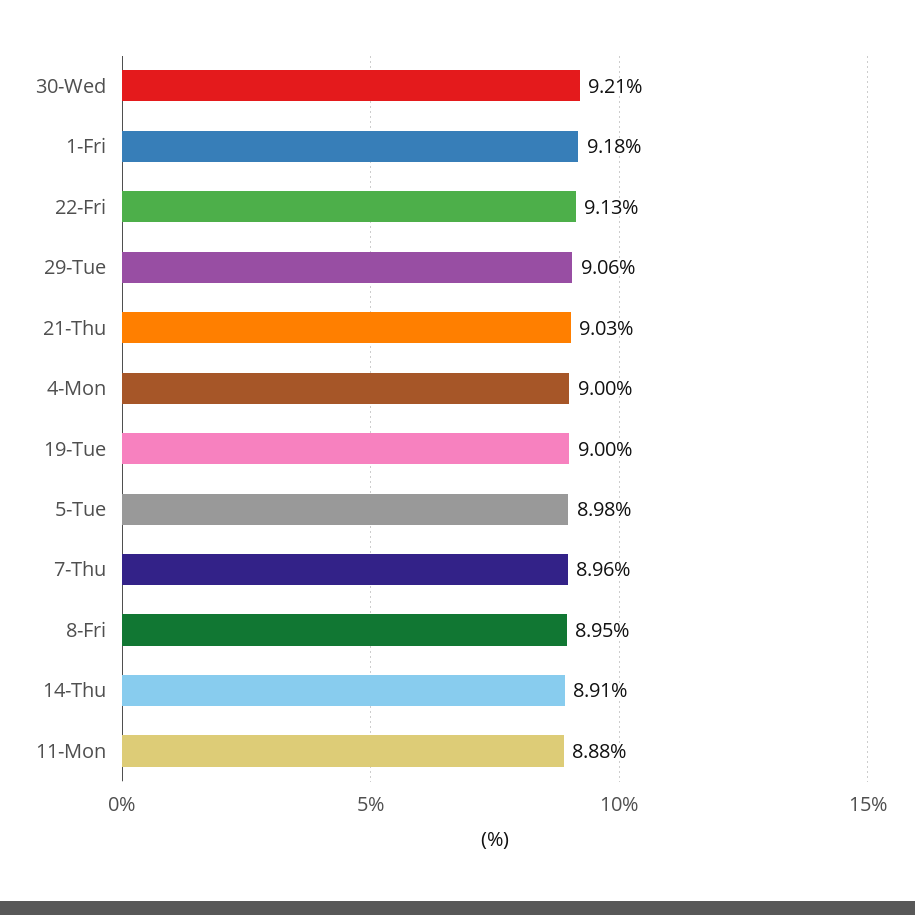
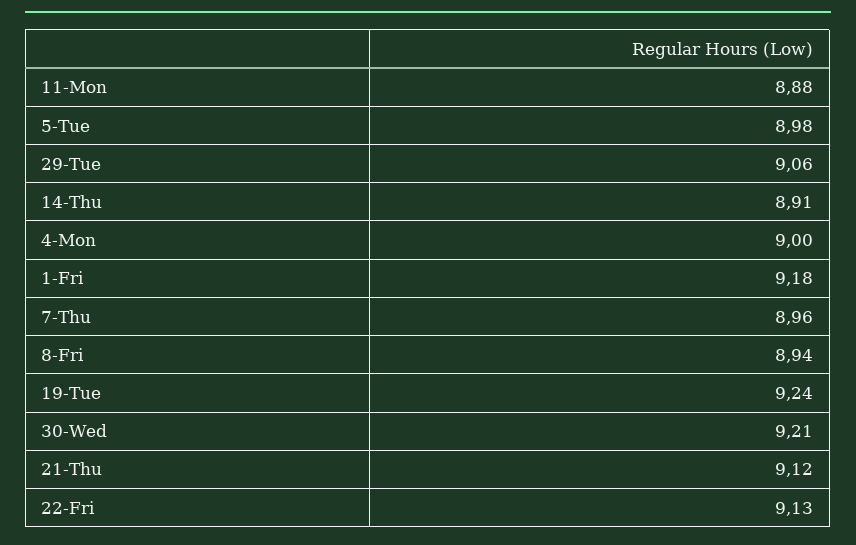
  {
    "30-Wed": 9.21,
    "1-Fri": 9.18,
    "22-Fri": 9.13,
    "29-Tue": 9.06,
-   "21-Thu": 9.03,
+   "21-Thu": 9.12,
    "4-Mon": 9,
-   "19-Tue": 9,
+   "19-Tue": 9.24,
    "5-Tue": 8.98,
    "7-Thu": 8.96,
-   "8-Fri": 8.95,
+   "8-Fri": 8.94,
    "14-Thu": 8.91,
    "11-Mon": 8.88
  }

